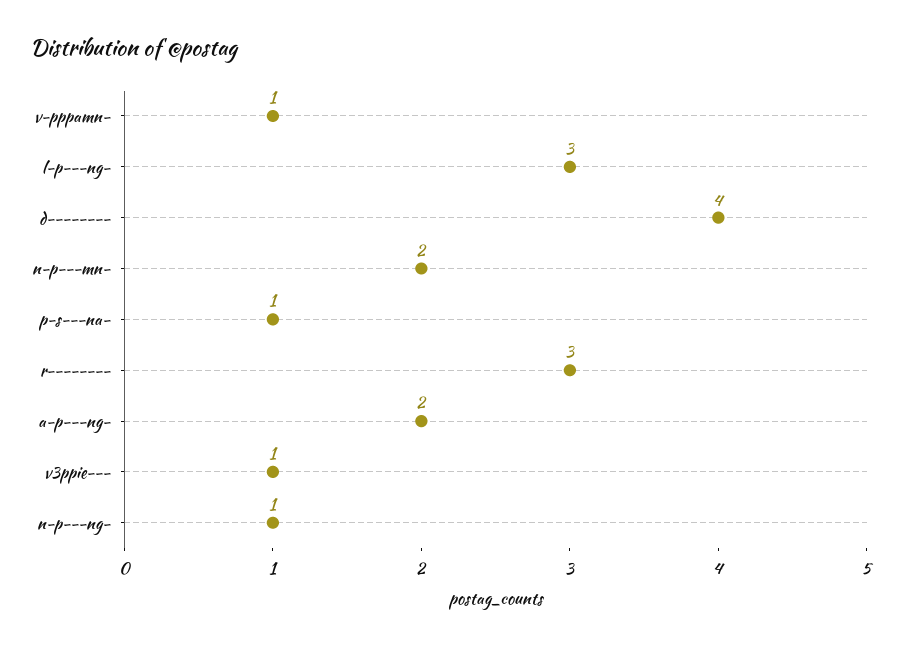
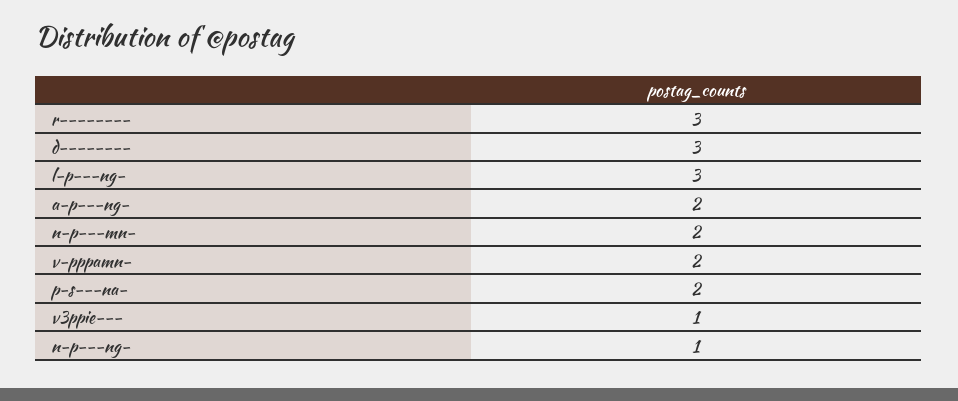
  {
-   "v-pppamn-": 1,
+   "v-pppamn-": 2,
    "l-p---ng-": 3,
-   "d--------": 4,
+   "d--------": 3,
    "n-p---mn-": 2,
-   "p-s---na-": 1,
+   "p-s---na-": 2,
    "r--------": 3,
    "a-p---ng-": 2,
    "v3ppie---": 1,
    "n-p---ng-": 1
  }

